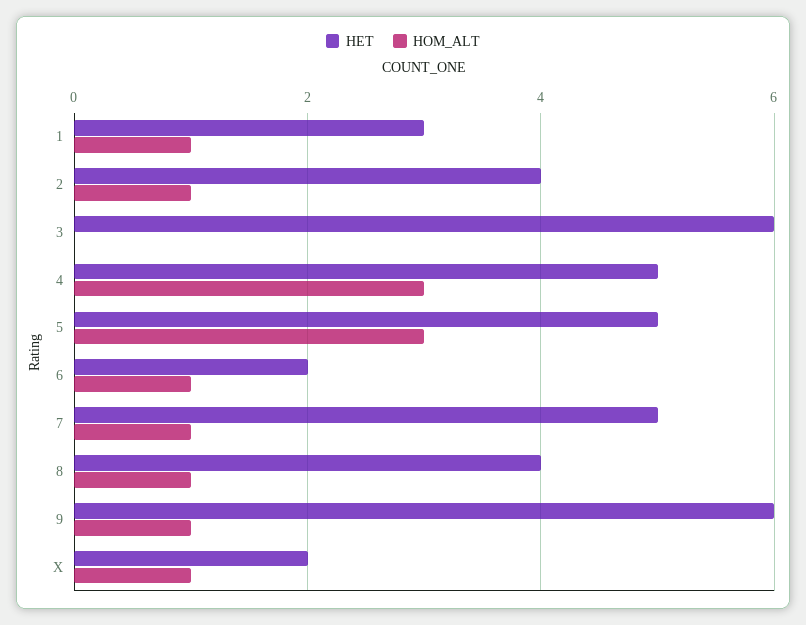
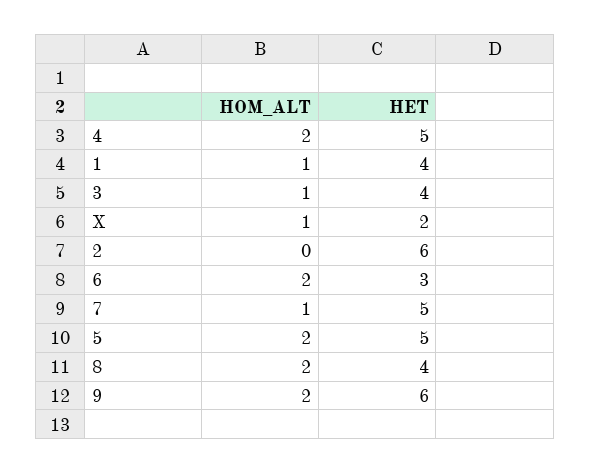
  {
    "HET": {
-     "1": 3,
+     "1": 4,
-     "2": 4,
+     "2": 6,
-     "3": 6,
+     "3": 4,
      "4": 5,
      "5": 5,
-     "6": 2,
+     "6": 3,
      "7": 5,
      "8": 4,
      "9": 6,
      "X": 2
    },
    "HOM_ALT": {
      "1": 1,
-     "2": 1,
+     "2": 0,
-     "3": 0,
+     "3": 1,
-     "4": 3,
+     "4": 2,
-     "5": 3,
+     "5": 2,
-     "6": 1,
+     "6": 2,
      "7": 1,
-     "8": 1,
+     "8": 2,
-     "9": 1,
+     "9": 2,
      "X": 1
    }
  }

